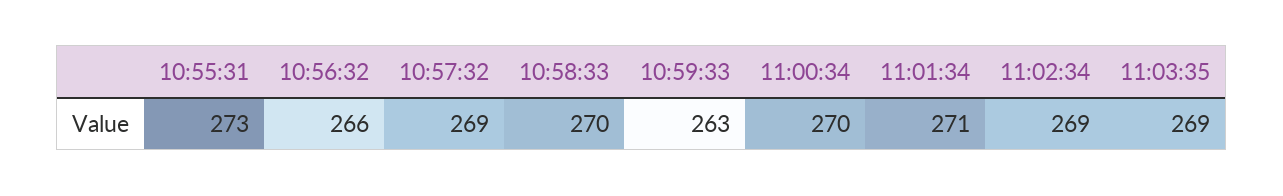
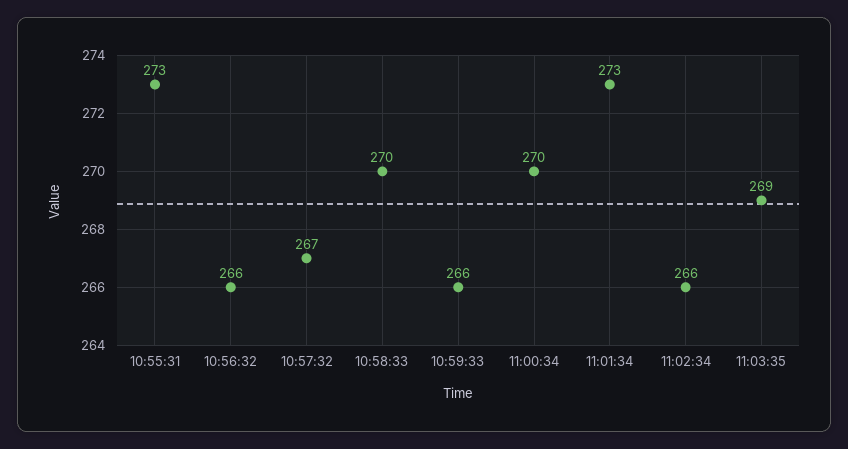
  {
    "10:55:31": 273,
    "10:56:32": 266,
-   "10:57:32": 269,
+   "10:57:32": 267,
    "10:58:33": 270,
-   "10:59:33": 263,
+   "10:59:33": 266,
    "11:00:34": 270,
-   "11:01:34": 271,
+   "11:01:34": 273,
-   "11:02:34": 269,
+   "11:02:34": 266,
    "11:03:35": 269
  }

